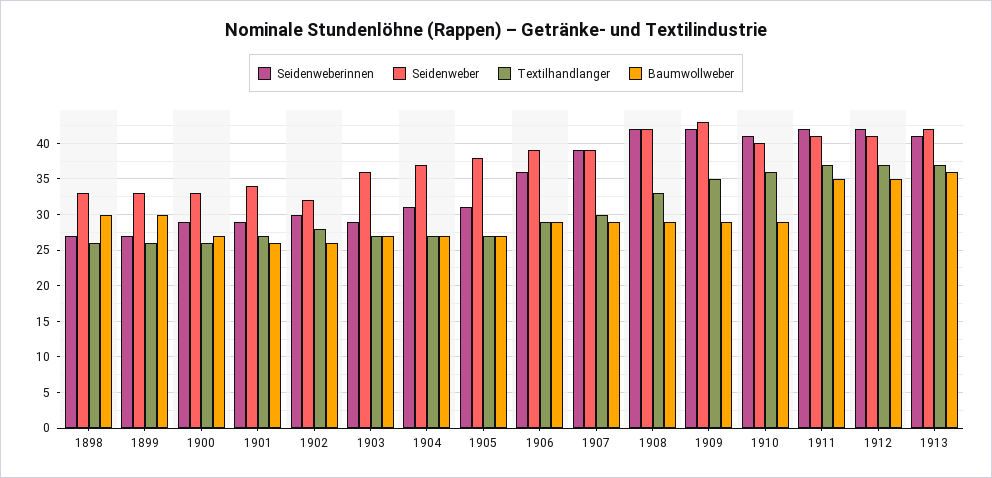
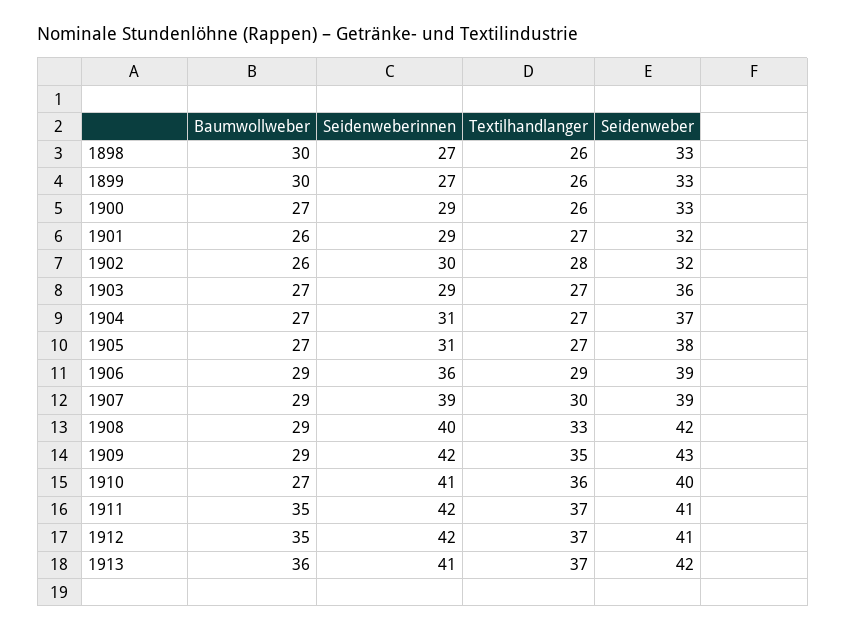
  {
    "Seidenweberinnen": {
      "1898": 27,
      "1899": 27,
      "1900": 29,
      "1901": 29,
      "1902": 30,
      "1903": 29,
      "1904": 31,
      "1905": 31,
      "1906": 36,
      "1907": 39,
-     "1908": 42,
+     "1908": 40,
      "1909": 42,
      "1910": 41,
      "1911": 42,
      "1912": 42,
      "1913": 41
    },
    "Seidenweber": {
      "1898": 33,
      "1899": 33,
      "1900": 33,
-     "1901": 34,
+     "1901": 32,
      "1902": 32,
      "1903": 36,
      "1904": 37,
      "1905": 38,
      "1906": 39,
      "1907": 39,
      "1908": 42,
      "1909": 43,
      "1910": 40,
      "1911": 41,
      "1912": 41,
      "1913": 42
    },
    "Textilhandlanger": {
      "1898": 26,
      "1899": 26,
      "1900": 26,
      "1901": 27,
      "1902": 28,
      "1903": 27,
      "1904": 27,
      "1905": 27,
      "1906": 29,
      "1907": 30,
      "1908": 33,
      "1909": 35,
      "1910": 36,
      "1911": 37,
      "1912": 37,
      "1913": 37
    },
    "Baumwollweber": {
      "1898": 30,
      "1899": 30,
      "1900": 27,
      "1901": 26,
      "1902": 26,
      "1903": 27,
      "1904": 27,
      "1905": 27,
      "1906": 29,
      "1907": 29,
      "1908": 29,
      "1909": 29,
-     "1910": 29,
+     "1910": 27,
      "1911": 35,
      "1912": 35,
      "1913": 36
    }
  }

